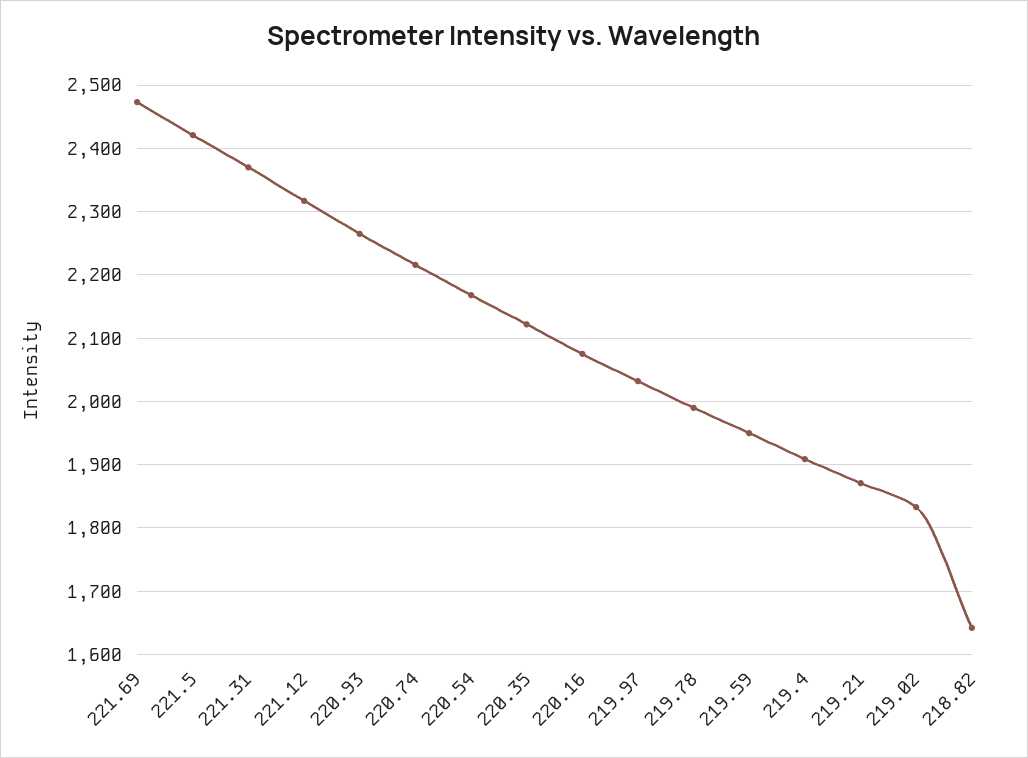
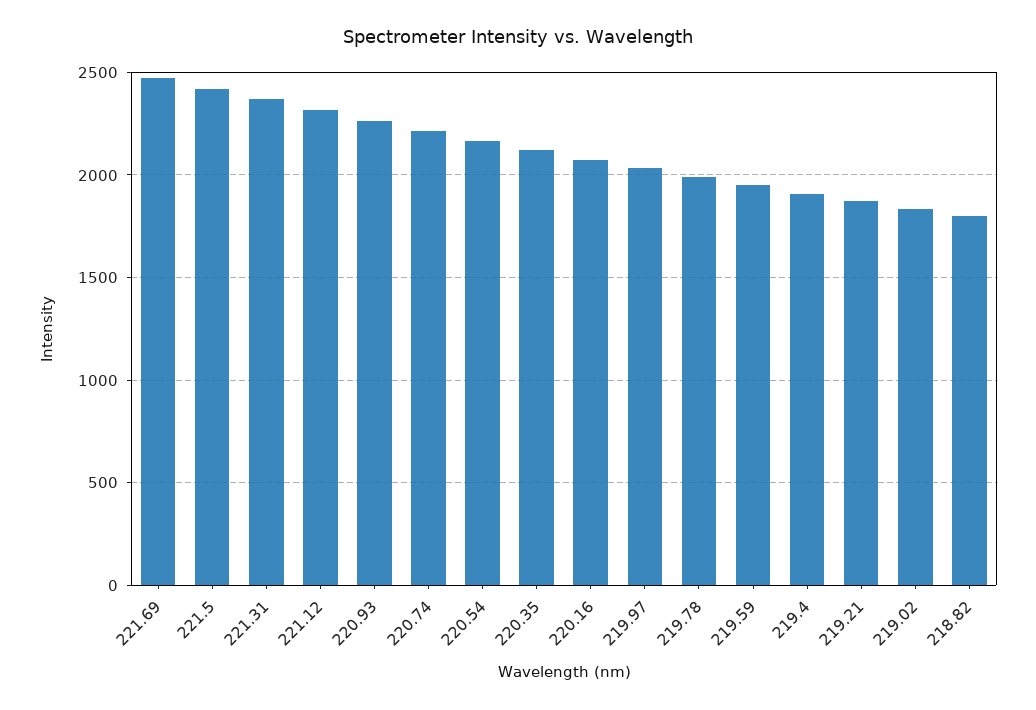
  {
    "221.69": 2470,
    "221.5": 2420,
    "221.31": 2370,
    "221.12": 2320,
    "220.93": 2270,
    "220.74": 2220,
    "220.54": 2170,
    "220.35": 2120,
    "220.16": 2080,
    "219.97": 2030,
    "219.78": 1990,
    "219.59": 1950,
    "219.4": 1910,
    "219.21": 1870,
    "219.02": 1830,
-   "218.82": 1640
+   "218.82": 1800
  }

